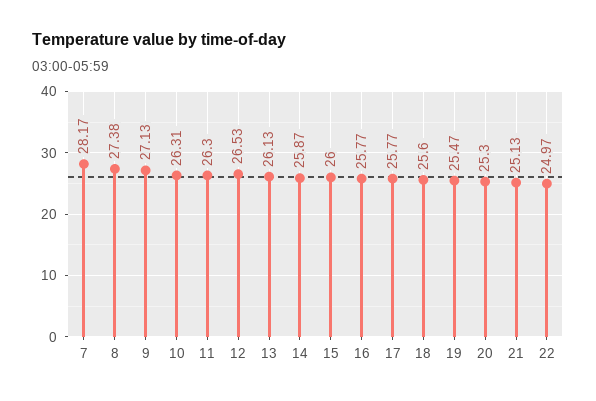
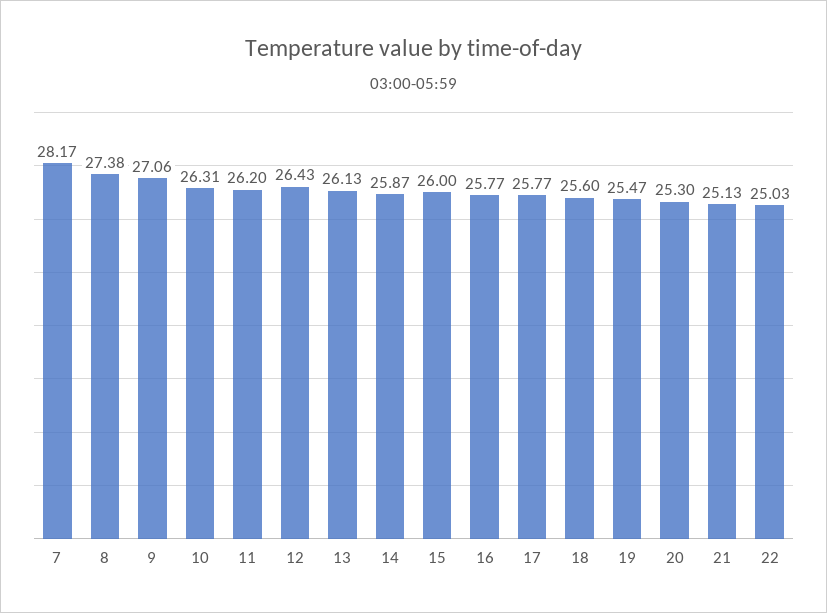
  {
    "7": 28.17,
    "8": 27.38,
-   "9": 27.13,
+   "9": 27.06,
    "10": 26.31,
-   "11": 26.3,
+   "11": 26.2,
-   "12": 26.53,
+   "12": 26.43,
    "13": 26.13,
    "14": 25.87,
    "15": 26,
    "16": 25.77,
    "17": 25.77,
    "18": 25.6,
    "19": 25.47,
    "20": 25.3,
    "21": 25.13,
-   "22": 24.97
+   "22": 25.03
  }

